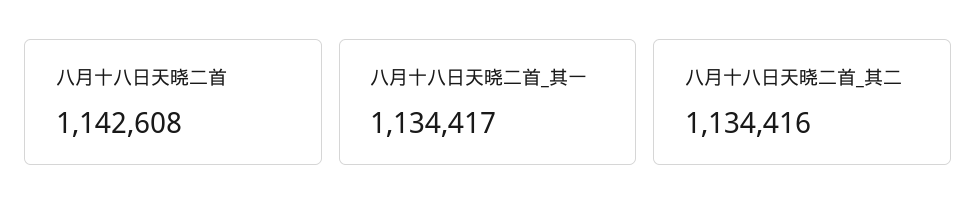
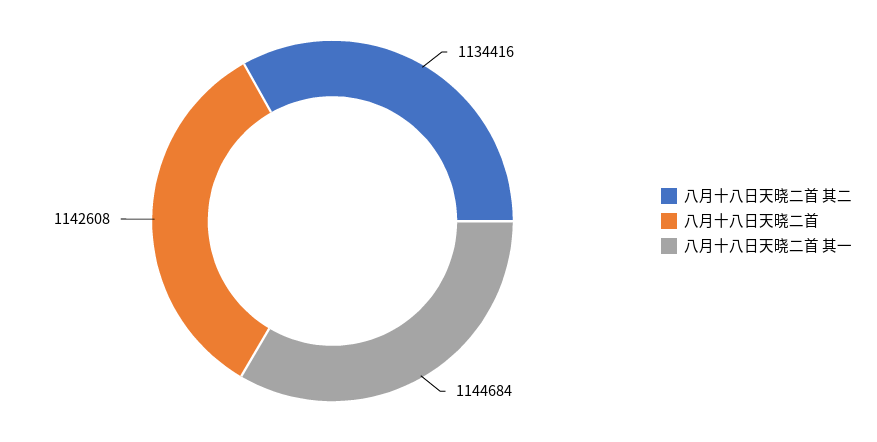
  {
    "八月十八日天晓二首": 1142608,
-   "八月十八日天晓二首_其一": 1134417,
+   "八月十八日天晓二首_其一": 1144684,
    "八月十八日天晓二首_其二": 1134416
  }

